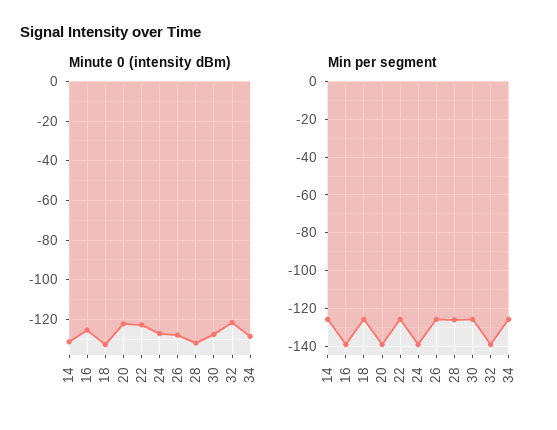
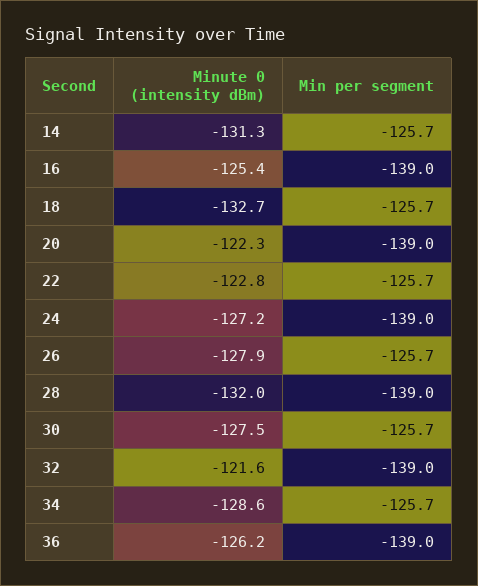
  {
    "Minute 0 (intensity dBm)": {
      "14": -131.3,
      "16": -125.4,
      "18": -132.7,
      "20": -122.3,
      "22": -122.8,
      "24": -127.2,
      "26": -127.9,
      "28": -132,
      "30": -127.5,
      "32": -121.6,
-     "34": -128.6
+     "34": -128.6,
+     "36": -126.2
    },
    "Min per segment": {
      "14": -125.7,
      "16": -139,
      "18": -125.7,
      "20": -139,
      "22": -125.7,
      "24": -139,
      "26": -125.7,
-     "28": -125,
+     "28": -139,
      "30": -125.7,
      "32": -139,
-     "34": -125.7
+     "34": -125.7,
+     "36": -139
    }
  }

